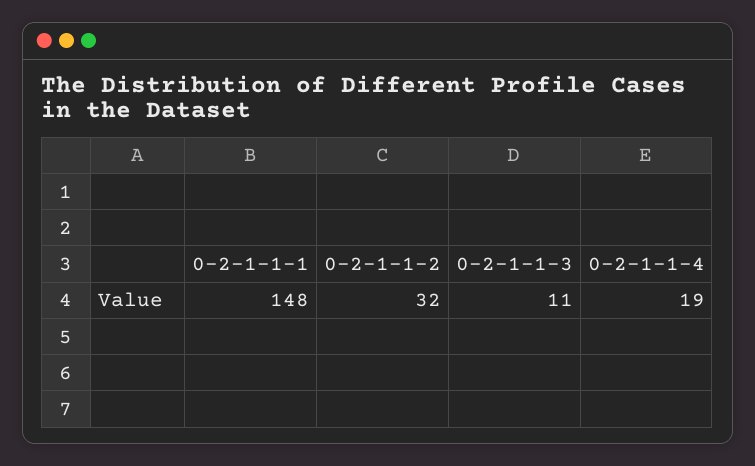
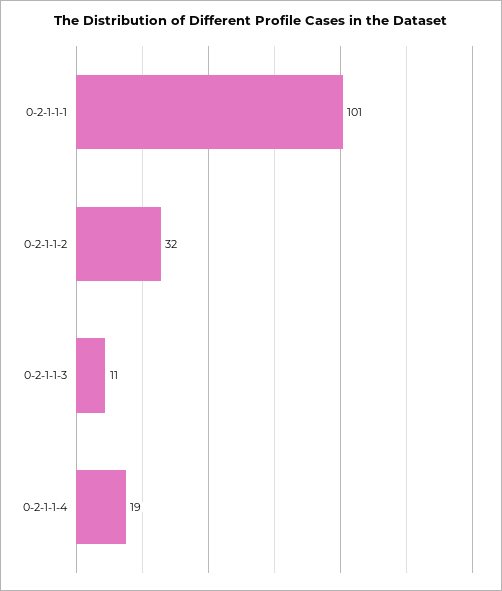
  {
-   "0-2-1-1-1": 148,
+   "0-2-1-1-1": 101,
    "0-2-1-1-2": 32,
    "0-2-1-1-3": 11,
    "0-2-1-1-4": 19
  }

